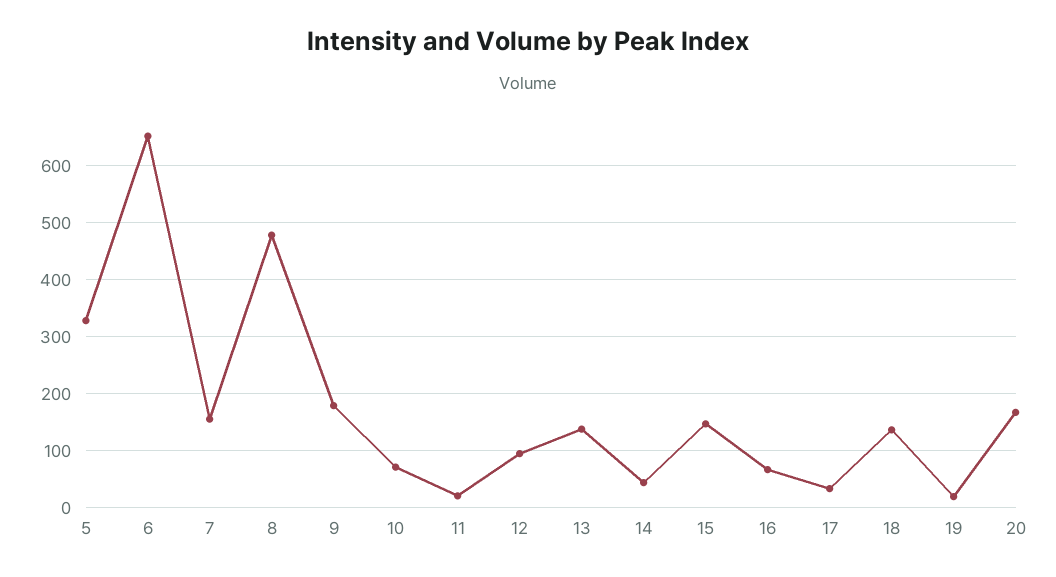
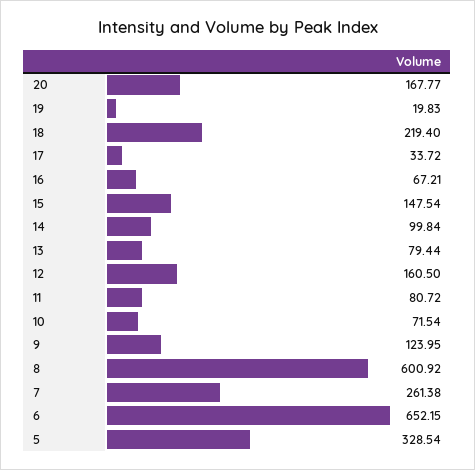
  {
    "5": 328.54,
    "6": 652.15,
-   "7": 160,
+   "7": 261.38,
-   "8": 480,
+   "8": 600.92,
-   "9": 180,
+   "9": 123.95,
    "10": 71.54,
-   "11": 20,
+   "11": 80.72,
-   "12": 100,
+   "12": 160.5,
-   "13": 140,
+   "13": 79.44,
-   "14": 40,
+   "14": 99.84,
    "15": 147.54,
    "16": 67.21,
    "17": 33.72,
-   "18": 140,
+   "18": 219.4,
    "19": 19.83,
    "20": 167.77
  }

